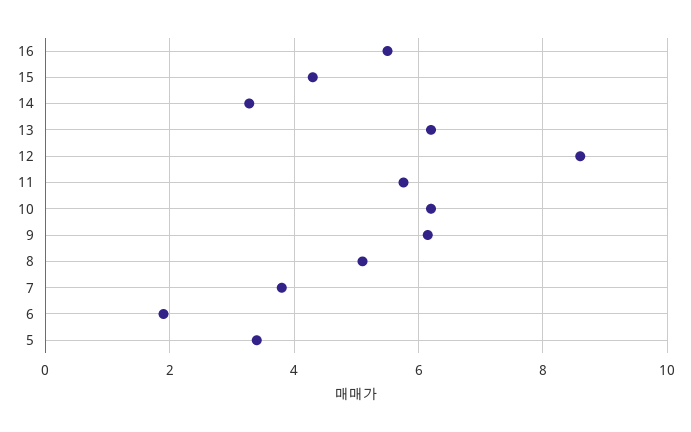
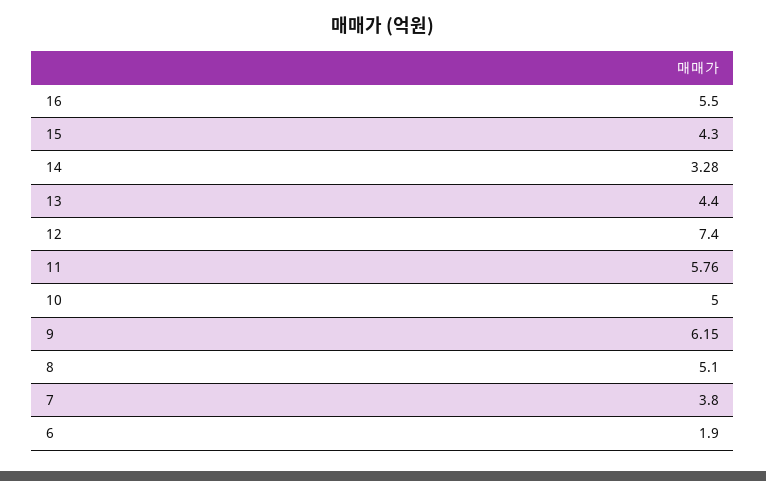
  {
    "16": 5.5,
    "15": 4.3,
    "14": 3.28,
-   "13": 6.2,
+   "13": 4.4,
-   "12": 8.6,
+   "12": 7.4,
    "11": 5.76,
-   "10": 6.2,
+   "10": 5,
    "9": 6.15,
    "8": 5.1,
    "7": 3.8,
-   "6": 1.9,
+   "6": 1.9
-   "5": 3.4
  }

